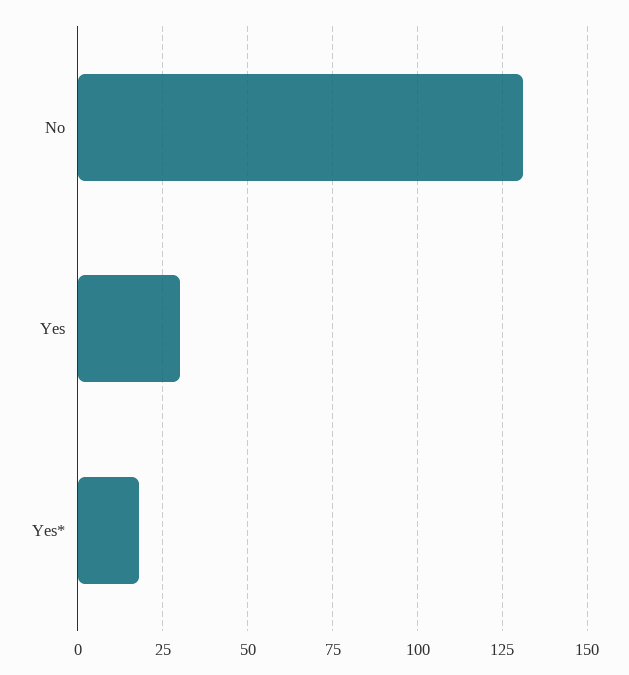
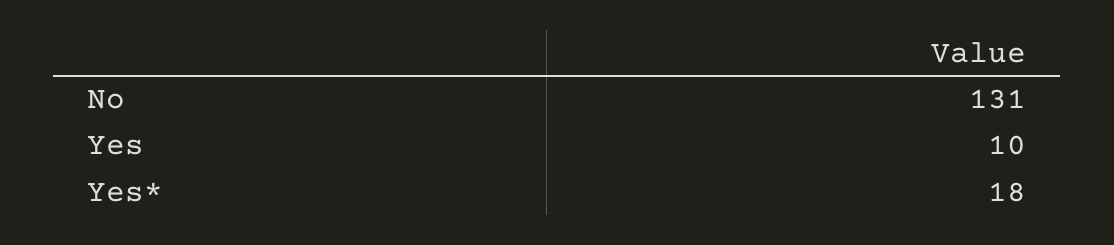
  {
    "No": 131,
-   "Yes": 30,
+   "Yes": 10,
    "Yes*": 18
  }

